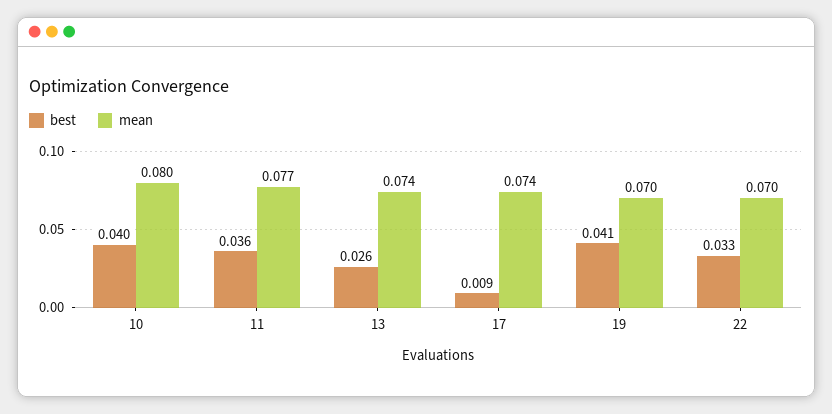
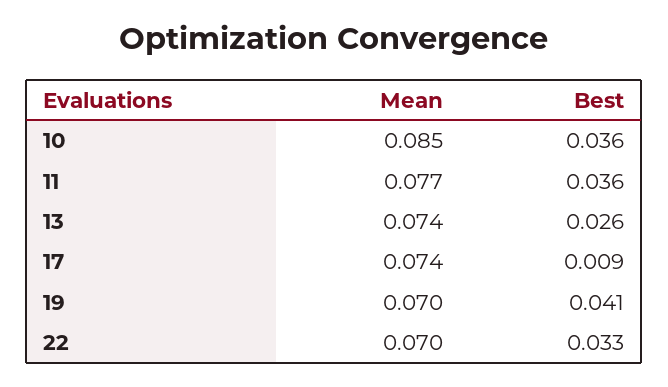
  {
    "best": {
-     "10": 0.04,
+     "10": 0.036,
      "11": 0.036,
      "13": 0.026,
      "17": 0.009,
      "19": 0.041,
      "22": 0.033
    },
    "mean": {
-     "10": 0.08,
+     "10": 0.085,
      "11": 0.077,
      "13": 0.074,
      "17": 0.074,
      "19": 0.07,
      "22": 0.07
    }
  }

